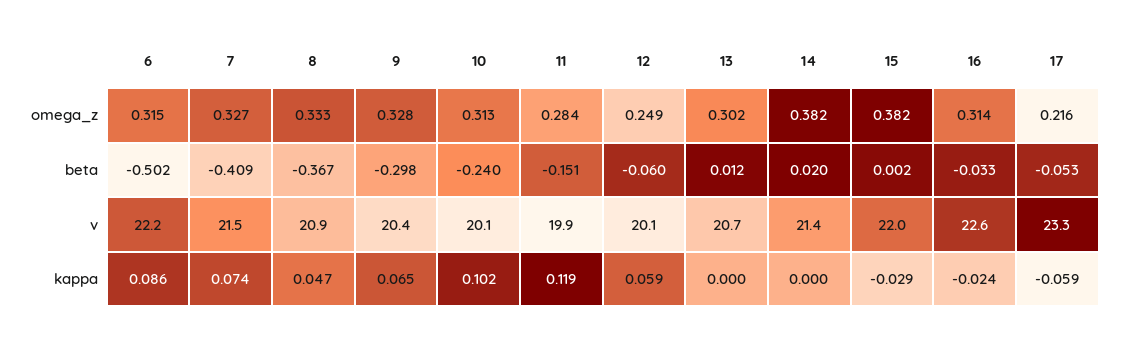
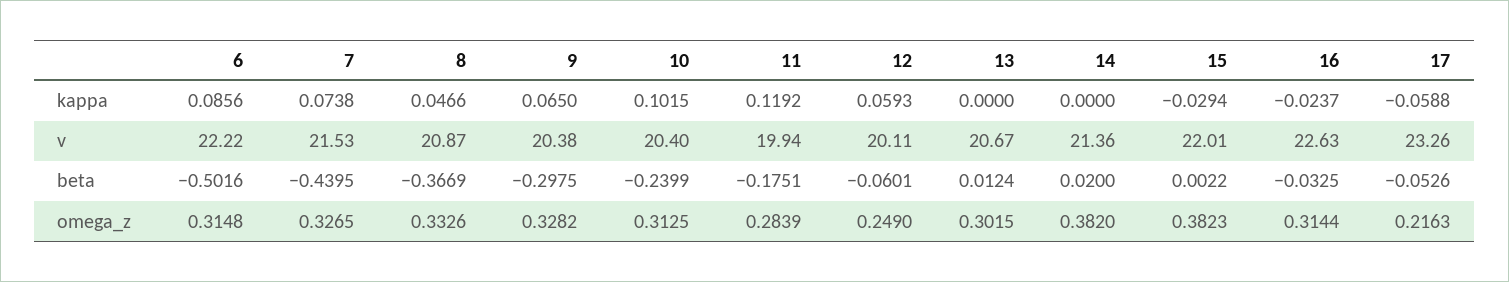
  {
    "6": {
      "omega_z": 0.3148,
      "beta": -0.5016,
      "v": 22.22,
      "kappa": 0.0856
    },
    "7": {
      "omega_z": 0.3265,
-     "beta": -0.409,
+     "beta": -0.4395,
      "v": 21.53,
      "kappa": 0.0738
    },
    "8": {
      "omega_z": 0.3326,
      "beta": -0.3669,
      "v": 20.87,
      "kappa": 0.0466
    },
    "9": {
      "omega_z": 0.3282,
      "beta": -0.2975,
      "v": 20.38,
      "kappa": 0.065
    },
    "10": {
      "omega_z": 0.3125,
      "beta": -0.2399,
-     "v": 20.1,
+     "v": 20.4,
      "kappa": 0.1015
    },
    "11": {
      "omega_z": 0.2839,
-     "beta": -0.151,
+     "beta": -0.1751,
      "v": 19.94,
      "kappa": 0.1192
    },
    "12": {
      "omega_z": 0.249,
      "beta": -0.0601,
      "v": 20.11,
      "kappa": 0.0593
    },
    "13": {
      "omega_z": 0.3015,
      "beta": 0.0124,
      "v": 20.67,
      "kappa": 0
    },
    "14": {
      "omega_z": 0.382,
      "beta": 0.02,
      "v": 21.36,
      "kappa": 0
    },
    "15": {
      "omega_z": 0.3823,
      "beta": 0.0022,
      "v": 22.01,
      "kappa": -0.0294
    },
    "16": {
      "omega_z": 0.3144,
      "beta": -0.0325,
      "v": 22.63,
      "kappa": -0.0237
    },
    "17": {
      "omega_z": 0.2163,
      "beta": -0.0526,
      "v": 23.26,
      "kappa": -0.0588
    }
  }

